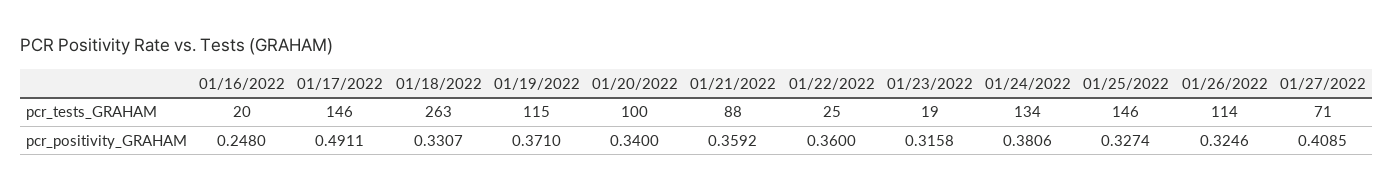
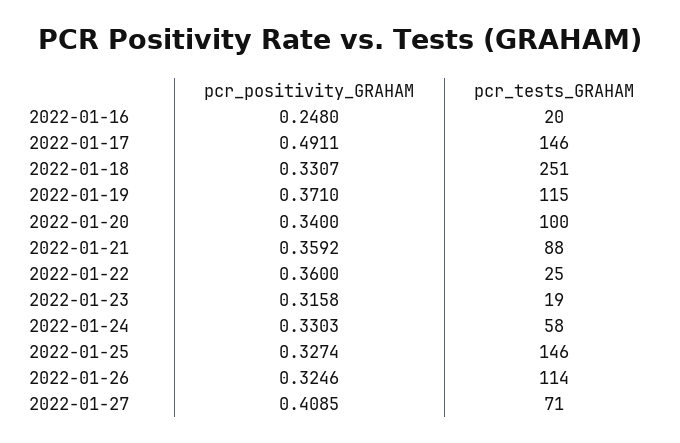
  {
    "01/16/2022": {
      "pcr_tests_GRAHAM": 20,
      "pcr_positivity_GRAHAM": 0.248
    },
    "01/17/2022": {
      "pcr_tests_GRAHAM": 146,
      "pcr_positivity_GRAHAM": 0.4911
    },
    "01/18/2022": {
-     "pcr_tests_GRAHAM": 263,
+     "pcr_tests_GRAHAM": 251,
      "pcr_positivity_GRAHAM": 0.3307
    },
    "01/19/2022": {
      "pcr_tests_GRAHAM": 115,
      "pcr_positivity_GRAHAM": 0.371
    },
    "01/20/2022": {
      "pcr_tests_GRAHAM": 100,
      "pcr_positivity_GRAHAM": 0.34
    },
    "01/21/2022": {
      "pcr_tests_GRAHAM": 88,
      "pcr_positivity_GRAHAM": 0.3592
    },
    "01/22/2022": {
      "pcr_tests_GRAHAM": 25,
      "pcr_positivity_GRAHAM": 0.36
    },
    "01/23/2022": {
      "pcr_tests_GRAHAM": 19,
      "pcr_positivity_GRAHAM": 0.3158
    },
    "01/24/2022": {
-     "pcr_tests_GRAHAM": 134,
+     "pcr_tests_GRAHAM": 58,
-     "pcr_positivity_GRAHAM": 0.3806
+     "pcr_positivity_GRAHAM": 0.3303
    },
    "01/25/2022": {
      "pcr_tests_GRAHAM": 146,
      "pcr_positivity_GRAHAM": 0.3274
    },
    "01/26/2022": {
      "pcr_tests_GRAHAM": 114,
      "pcr_positivity_GRAHAM": 0.3246
    },
    "01/27/2022": {
      "pcr_tests_GRAHAM": 71,
      "pcr_positivity_GRAHAM": 0.4085
    }
  }

